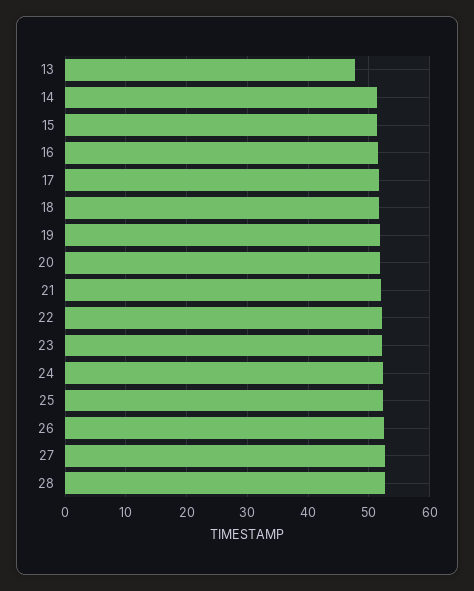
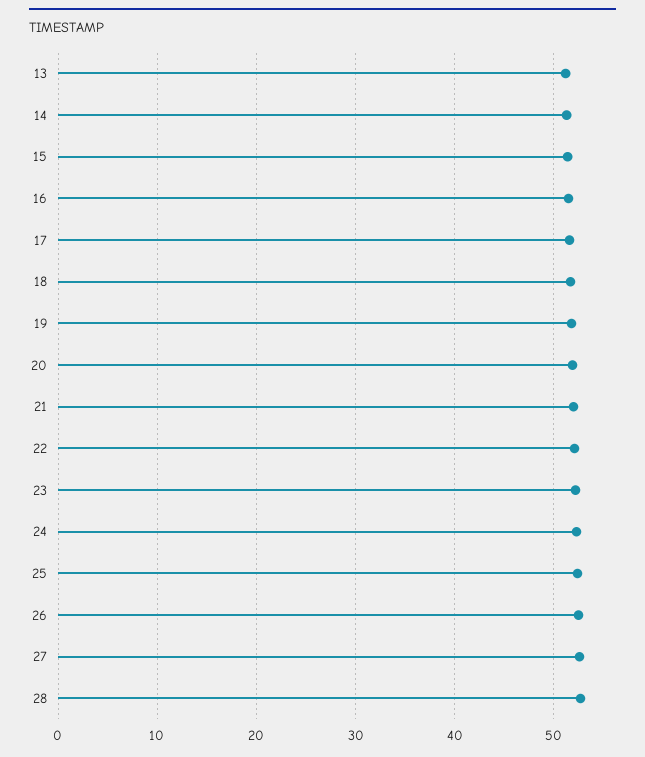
  {
-   "13": 48,
+   "13": 51,
    "14": 51,
    "15": 51,
    "16": 52,
    "17": 52,
    "18": 52,
    "19": 52,
    "20": 52,
    "21": 52,
    "22": 52,
    "23": 52,
    "24": 52,
    "25": 52,
    "26": 53,
    "27": 53,
    "28": 53
  }

